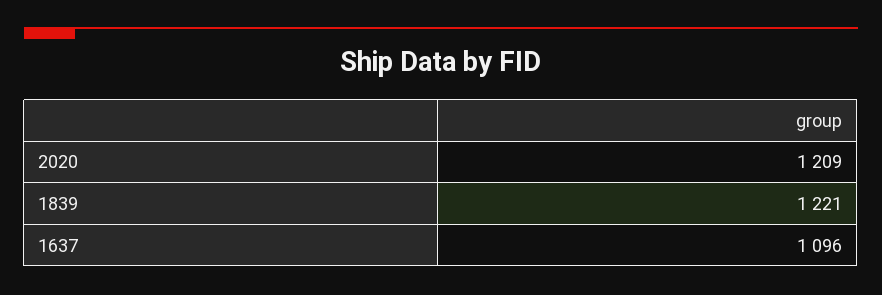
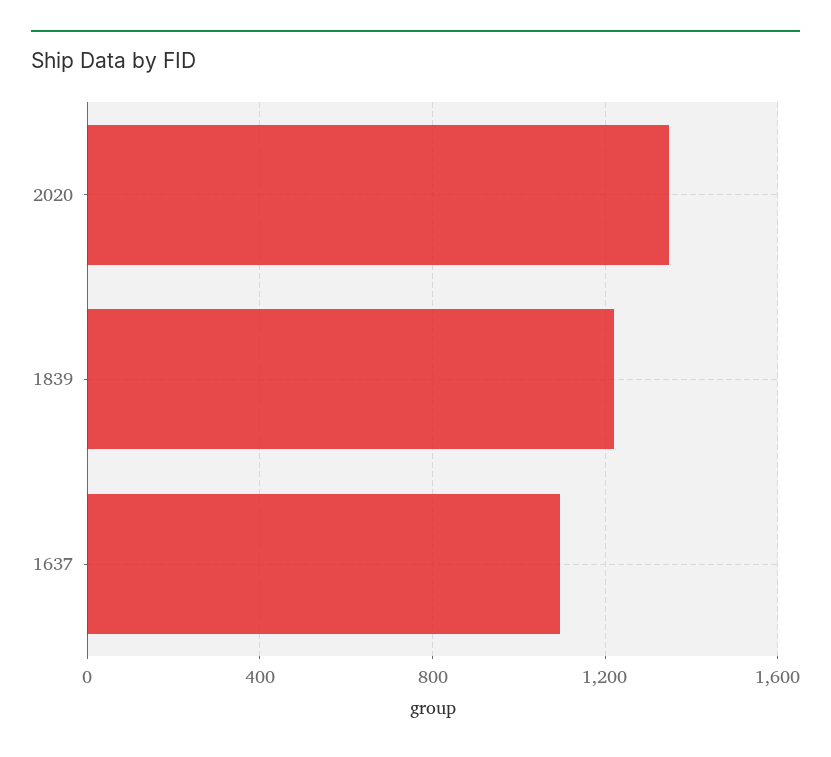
  {
-   "2020": 1209,
+   "2020": 1350,
    "1839": 1221,
    "1637": 1096
  }

